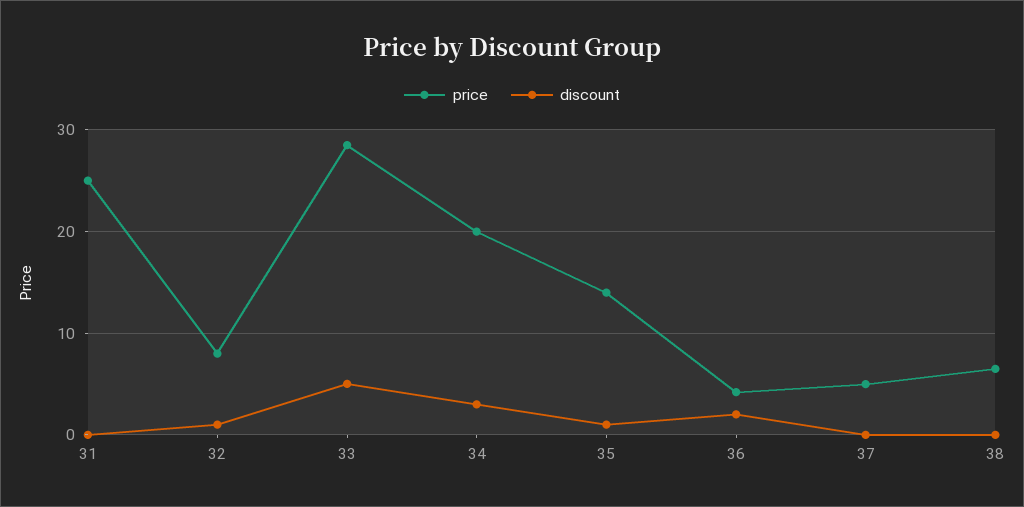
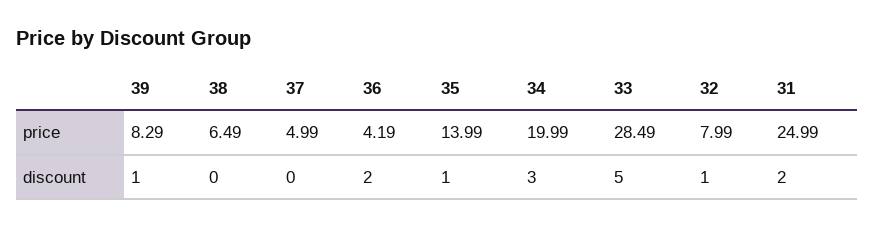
  {
    "price": {
      "31": 24.99,
      "32": 7.99,
      "33": 28.49,
      "34": 19.99,
      "35": 13.99,
      "36": 4.19,
      "37": 4.99,
-     "38": 6.49
+     "38": 6.49,
+     "39": 8.29
    },
    "discount": {
-     "31": 0,
+     "31": 2,
      "32": 1,
      "33": 5,
      "34": 3,
      "35": 1,
      "36": 2,
      "37": 0,
-     "38": 0
+     "38": 0,
+     "39": 1
    }
  }

